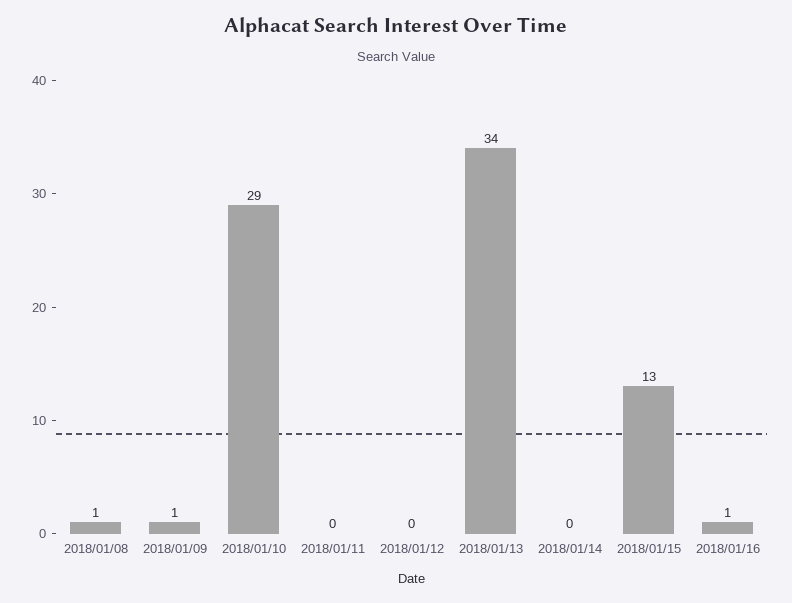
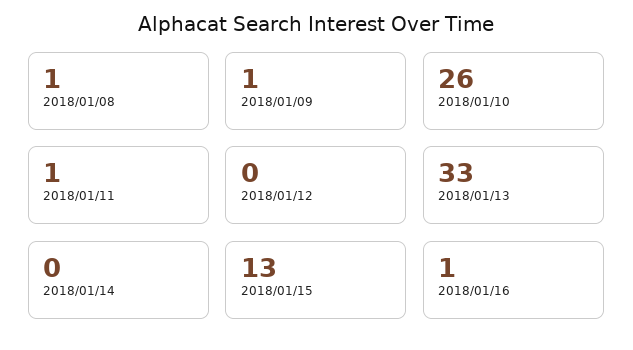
  {
    "2018/01/08": 1,
    "2018/01/09": 1,
-   "2018/01/10": 29,
+   "2018/01/10": 26,
-   "2018/01/11": 0,
+   "2018/01/11": 1,
    "2018/01/12": 0,
-   "2018/01/13": 34,
+   "2018/01/13": 33,
    "2018/01/14": 0,
    "2018/01/15": 13,
    "2018/01/16": 1
  }

